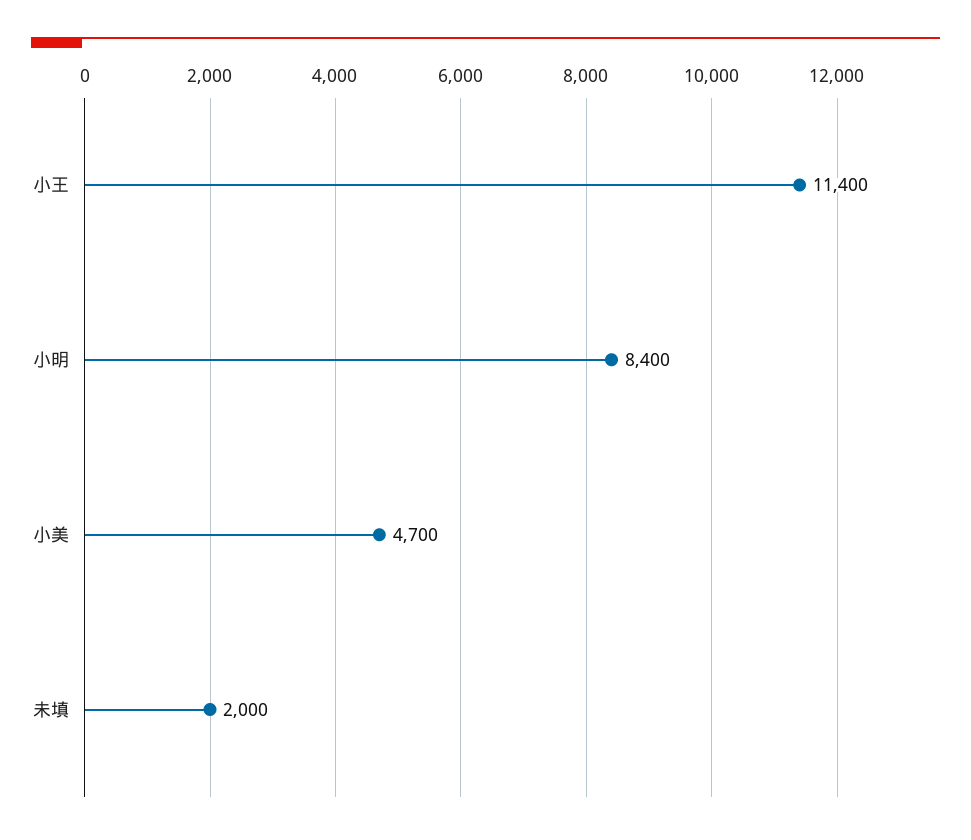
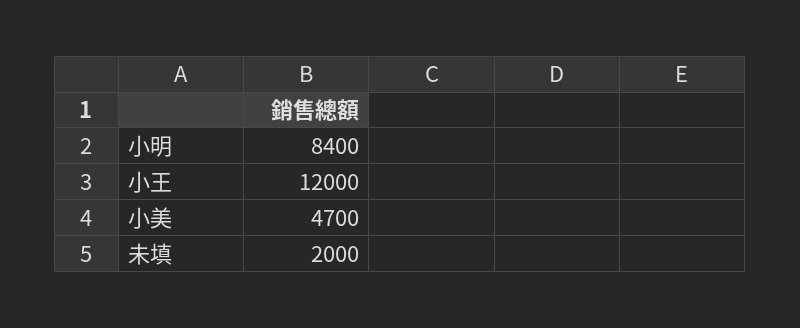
  {
-   "小王": 11400,
+   "小王": 12000,
    "小明": 8400,
    "小美": 4700,
    "未填": 2000
  }

